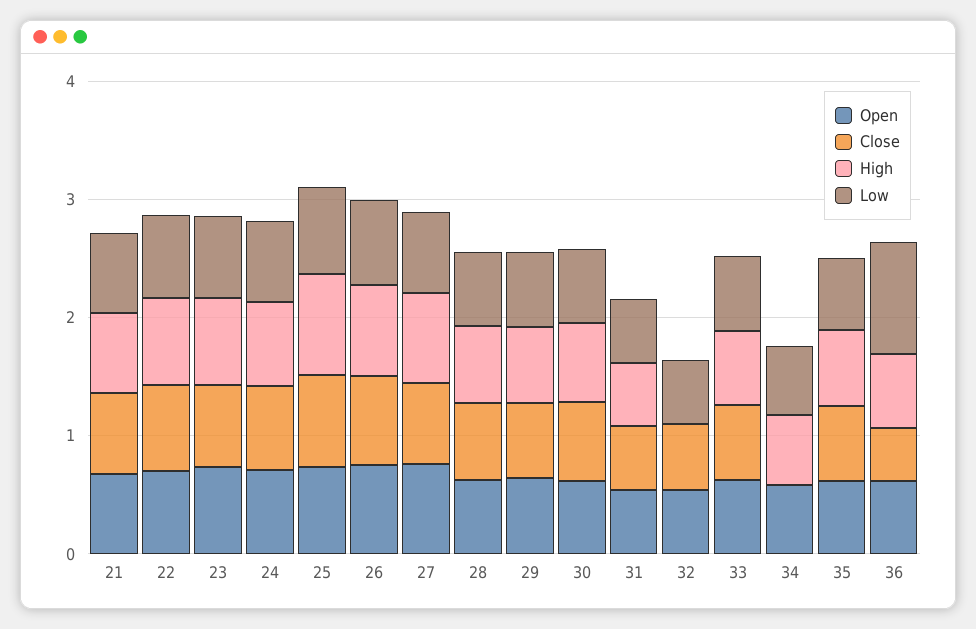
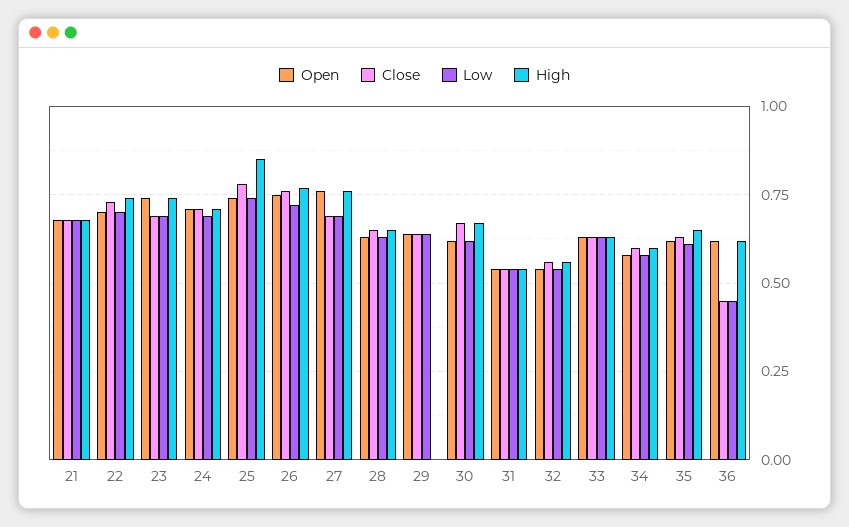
  {
    "Open": {
      "21": 0.7,
      "22": 0.7,
      "23": 0.75,
      "24": 0.7,
      "25": 0.75,
      "26": 0.75,
      "27": 0.75,
      "28": 0.65,
      "29": 0.65,
      "30": 0.6,
      "31": 0.55,
      "32": 0.55,
      "33": 0.65,
      "34": 0.6,
      "35": 0.6,
      "36": 0.6
    },
    "Close": {
      "21": 0.7,
      "22": 0.75,
      "23": 0.7,
      "24": 0.7,
      "25": 0.8,
      "26": 0.75,
      "27": 0.7,
      "28": 0.65,
      "29": 0.65,
      "30": 0.65,
      "31": 0.55,
      "32": 0.55,
      "33": 0.65,
-     "34": 0,
+     "34": 0.6,
      "35": 0.65,
      "36": 0.45
    },
    "High": {
      "21": 0.7,
      "22": 0.75,
      "23": 0.75,
      "24": 0.7,
      "25": 0.85,
      "26": 0.75,
      "27": 0.75,
      "28": 0.65,
-     "29": 0.6,
+     "29": 0,
      "30": 0.65,
      "31": 0.55,
-     "32": 0,
+     "32": 0.55,
      "33": 0.65,
      "34": 0.6,
      "35": 0.65,
      "36": 0.6
    },
    "Low": {
      "21": 0.7,
      "22": 0.7,
      "23": 0.7,
      "24": 0.7,
      "25": 0.75,
      "26": 0.7,
      "27": 0.7,
      "28": 0.65,
      "29": 0.65,
      "30": 0.6,
      "31": 0.55,
      "32": 0.55,
      "33": 0.65,
      "34": 0.6,
      "35": 0.6,
-     "36": 1
+     "36": 0.45
    }
  }

